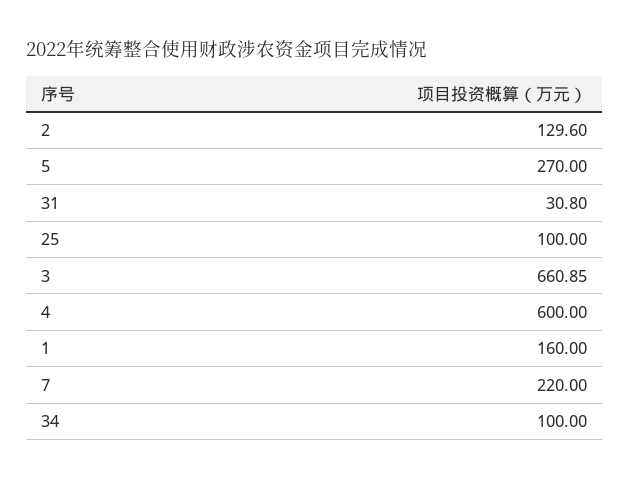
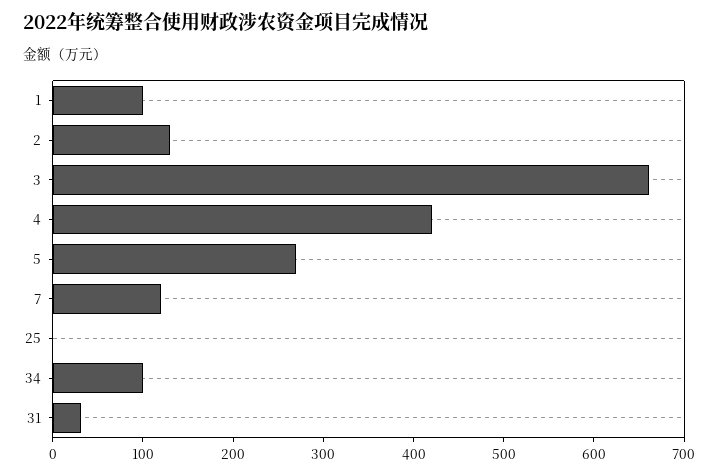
  {
    "2": 129.6,
    "5": 270,
    "31": 30.8,
-   "25": 100,
+   "25": 0,
    "3": 660.85,
-   "4": 600,
+   "4": 420,
-   "1": 160,
+   "1": 100,
-   "7": 220,
+   "7": 120,
    "34": 100
  }

